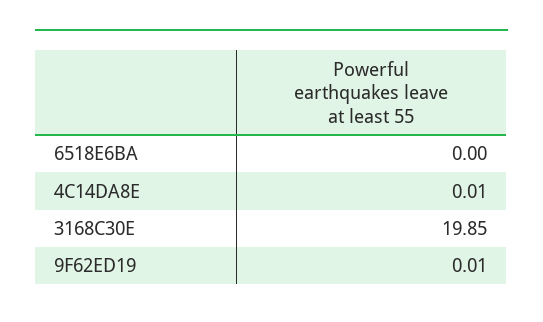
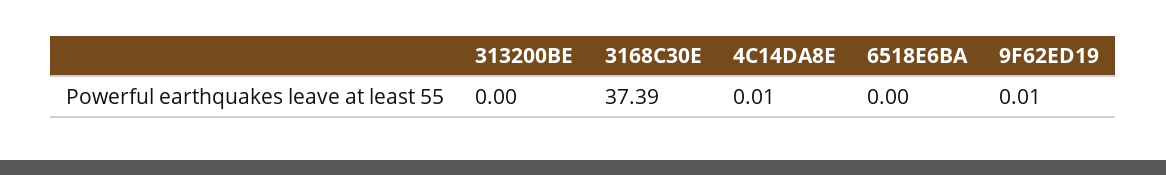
  {
    "6518E6BA": 0,
    "4C14DA8E": 0.01,
-   "3168C30E": 19.85,
+   "3168C30E": 37.39,
-   "9F62ED19": 0.01
+   "9F62ED19": 0.01,
+   "313200BE": 0
  }

